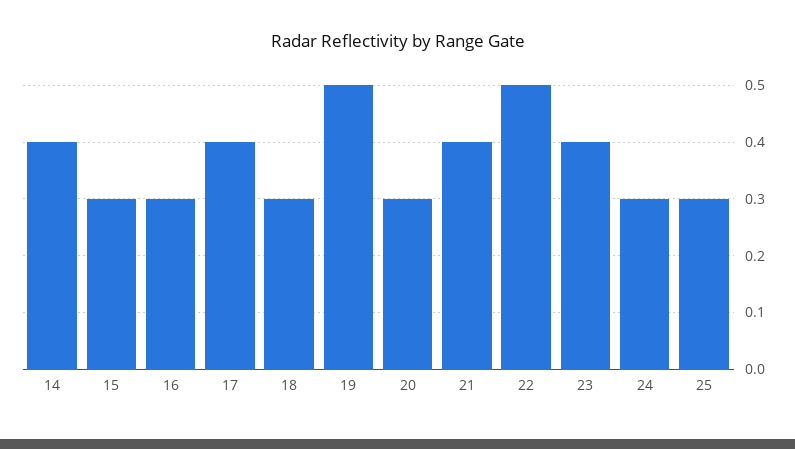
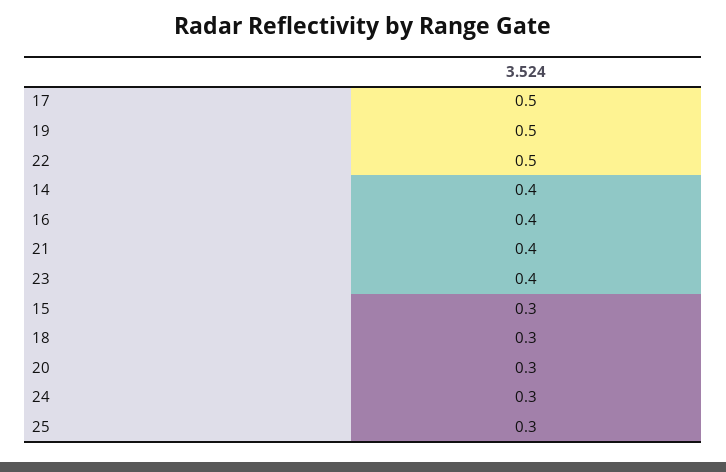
  {
    "14": 0.4,
    "15": 0.3,
-   "16": 0.3,
+   "16": 0.4,
-   "17": 0.4,
+   "17": 0.5,
    "18": 0.3,
    "19": 0.5,
    "20": 0.3,
    "21": 0.4,
    "22": 0.5,
    "23": 0.4,
    "24": 0.3,
    "25": 0.3
  }

